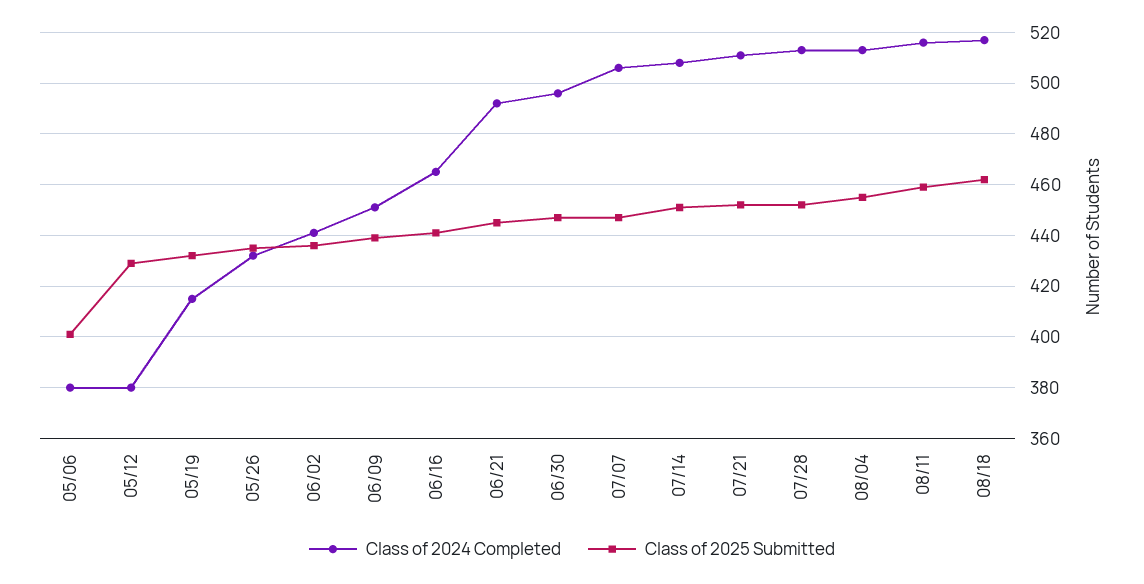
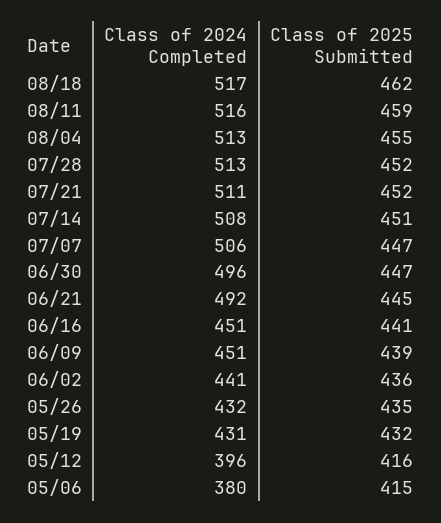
  {
    "Class of 2024 Completed": {
      "05/06": 380,
-     "05/12": 380,
+     "05/12": 396,
-     "05/19": 415,
+     "05/19": 431,
      "05/26": 432,
      "06/02": 441,
      "06/09": 451,
-     "06/16": 465,
+     "06/16": 451,
      "06/21": 492,
      "06/30": 496,
      "07/07": 506,
      "07/14": 508,
      "07/21": 511,
      "07/28": 513,
      "08/04": 513,
      "08/11": 516,
      "08/18": 517
    },
    "Class of 2025 Submitted": {
-     "05/06": 400,
+     "05/06": 415,
-     "05/12": 430,
+     "05/12": 416,
      "05/19": 432,
      "05/26": 435,
      "06/02": 436,
      "06/09": 439,
      "06/16": 441,
      "06/21": 445,
      "06/30": 447,
      "07/07": 447,
      "07/14": 451,
      "07/21": 452,
      "07/28": 452,
      "08/04": 455,
      "08/11": 459,
      "08/18": 462
    }
  }

